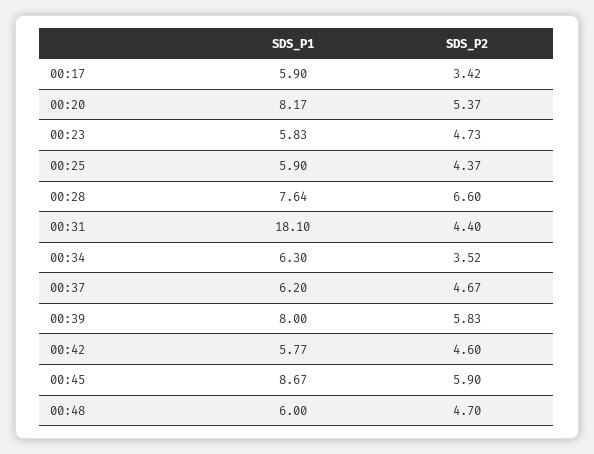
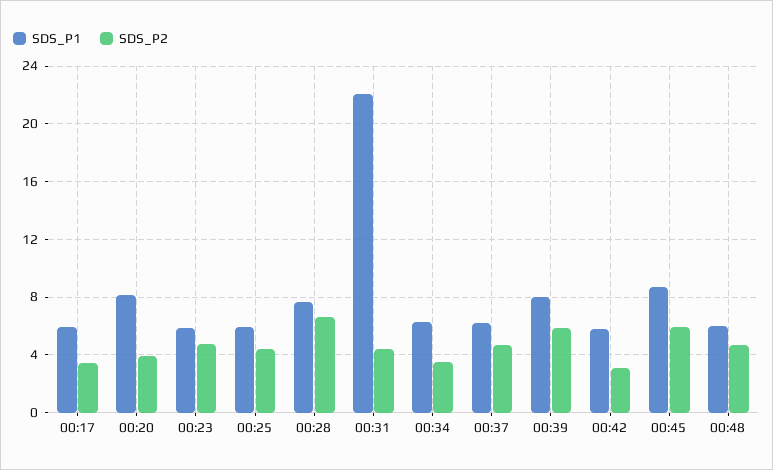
  {
    "SDS_P1": {
      "00:17": 5.9,
      "00:20": 8.17,
      "00:23": 5.83,
      "00:25": 5.9,
      "00:28": 7.64,
-     "00:31": 18.1,
+     "00:31": 22,
      "00:34": 6.3,
      "00:37": 6.2,
      "00:39": 8,
      "00:42": 5.77,
      "00:45": 8.67,
      "00:48": 6
    },
    "SDS_P2": {
      "00:17": 3.42,
-     "00:20": 5.37,
+     "00:20": 4,
      "00:23": 4.73,
      "00:25": 4.37,
      "00:28": 6.6,
      "00:31": 4.4,
      "00:34": 3.52,
      "00:37": 4.67,
      "00:39": 5.83,
-     "00:42": 4.6,
+     "00:42": 3,
      "00:45": 5.9,
      "00:48": 4.7
    }
  }

